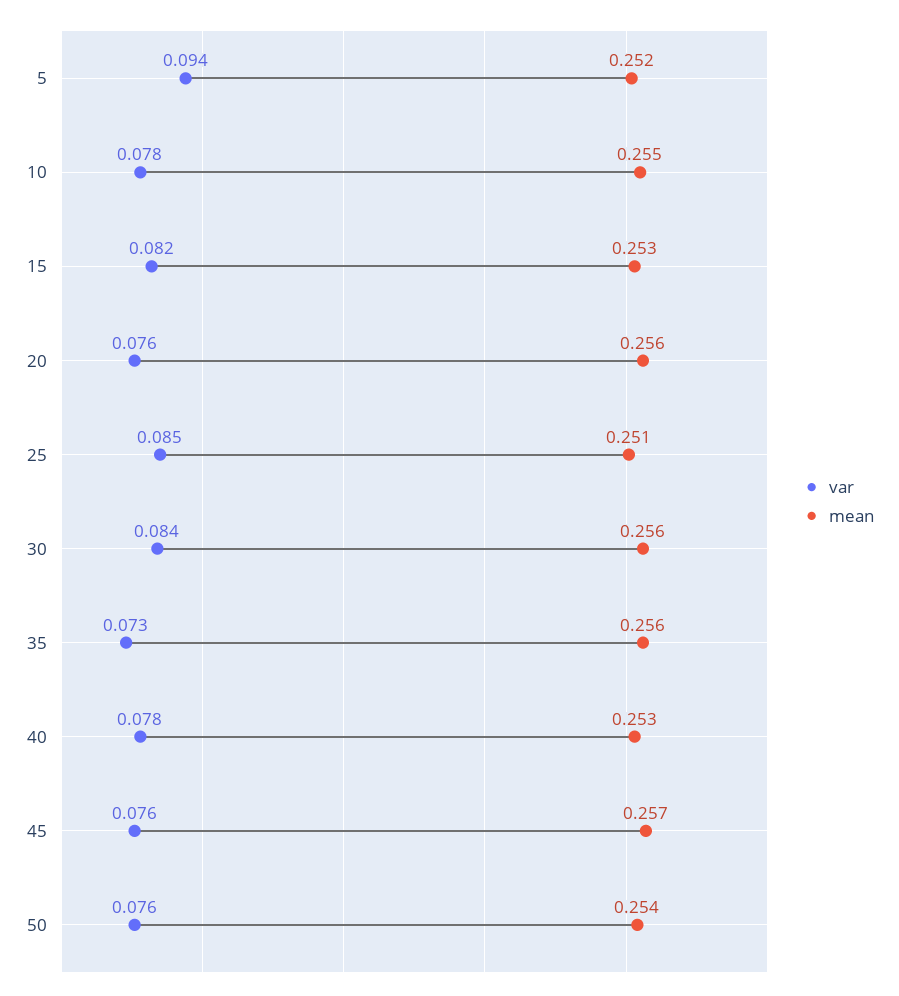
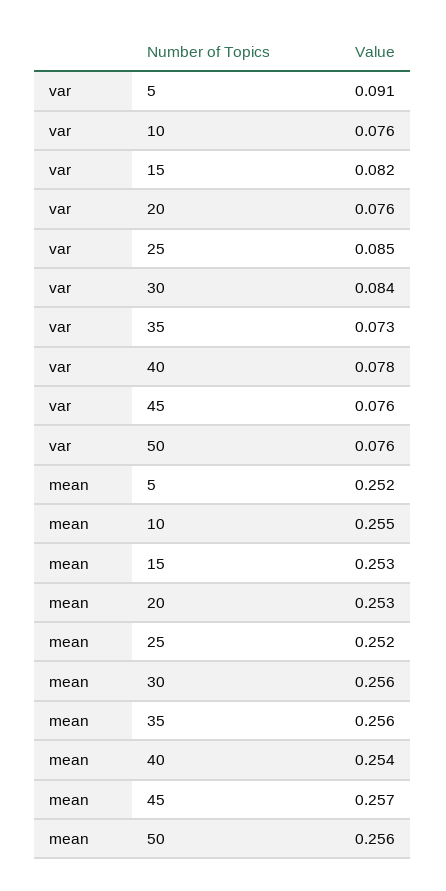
  {
    "var": {
-     "5": 0.094,
+     "5": 0.091,
-     "10": 0.078,
+     "10": 0.076,
      "15": 0.082,
      "20": 0.076,
      "25": 0.085,
      "30": 0.084,
      "35": 0.073,
      "40": 0.078,
      "45": 0.076,
      "50": 0.076
    },
    "mean": {
      "5": 0.252,
      "10": 0.255,
      "15": 0.253,
-     "20": 0.256,
+     "20": 0.253,
-     "25": 0.251,
+     "25": 0.252,
      "30": 0.256,
      "35": 0.256,
-     "40": 0.253,
+     "40": 0.254,
      "45": 0.257,
-     "50": 0.254
+     "50": 0.256
    }
  }

